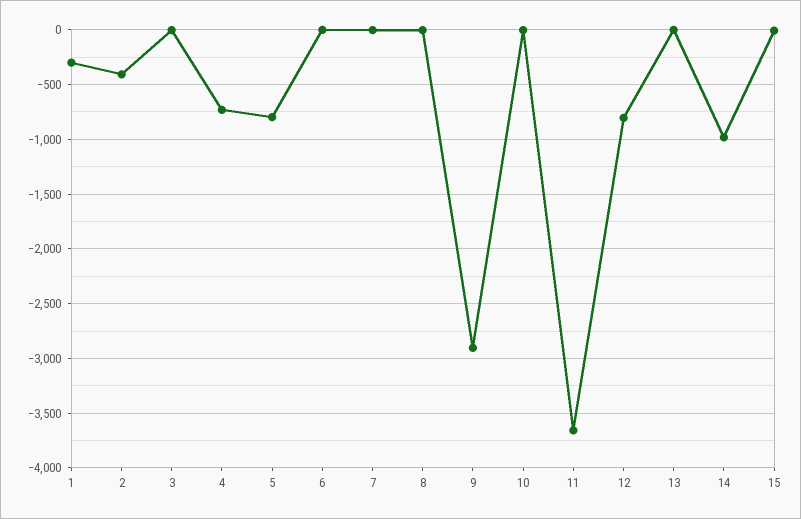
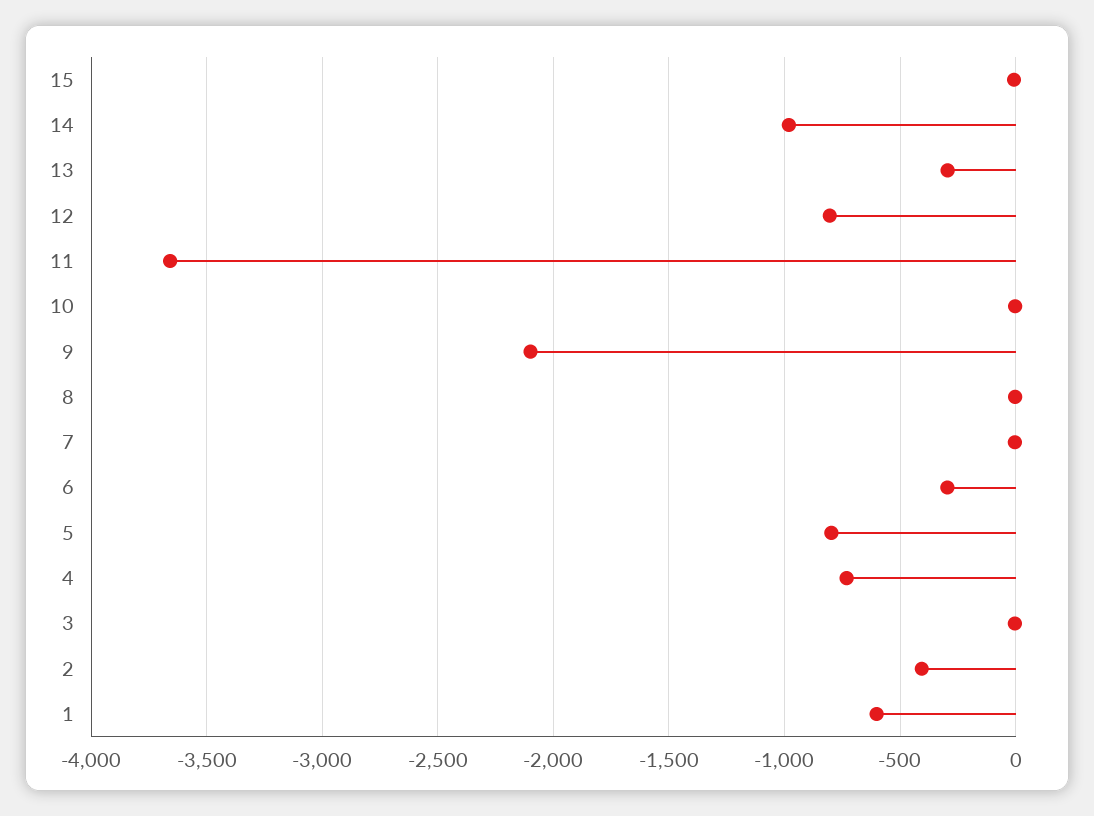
  {
-   "1": -300,
+   "1": -600,
    "2": -400,
    "3": 0,
    "4": -750,
    "5": -800,
-   "6": 0,
+   "6": -300,
    "7": 0,
    "8": 0,
-   "9": -2900,
+   "9": -2100,
    "10": 0,
    "11": -3650,
    "12": -800,
-   "13": 0,
+   "13": -300,
    "14": -1000,
    "15": 0
  }

